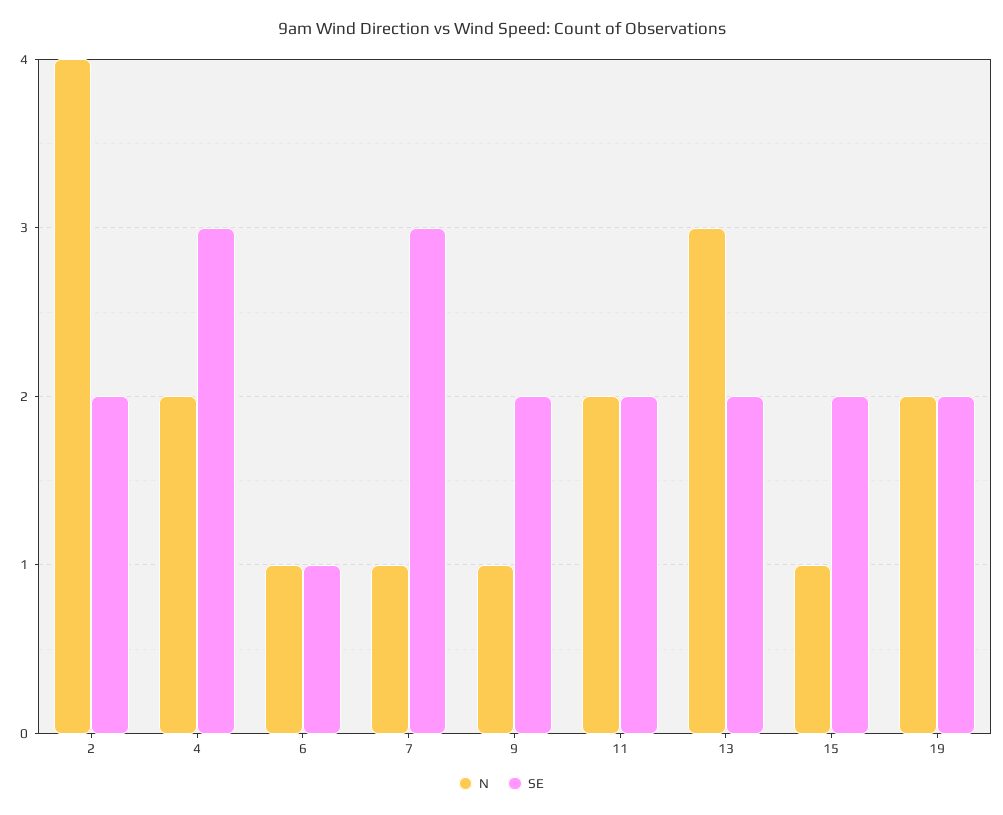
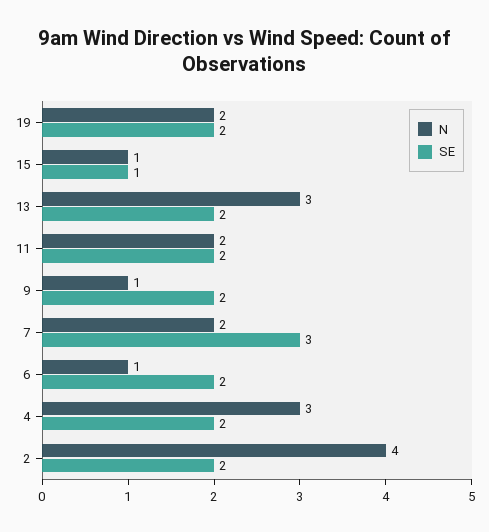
  {
    "N": {
      "2": 4,
-     "4": 2,
+     "4": 3,
      "6": 1,
-     "7": 1,
+     "7": 2,
      "9": 1,
      "11": 2,
      "13": 3,
      "15": 1,
      "19": 2
    },
    "SE": {
      "2": 2,
-     "4": 3,
+     "4": 2,
-     "6": 1,
+     "6": 2,
      "7": 3,
      "9": 2,
      "11": 2,
      "13": 2,
-     "15": 2,
+     "15": 1,
      "19": 2
    }
  }

